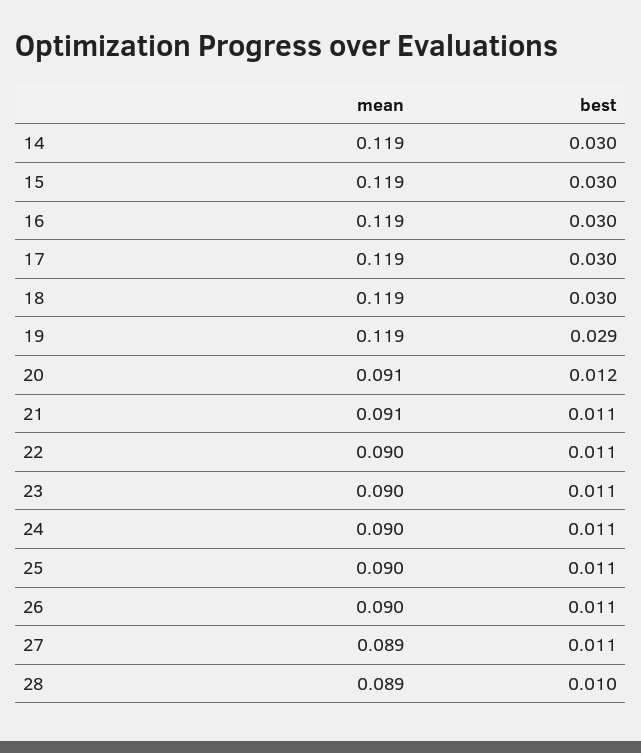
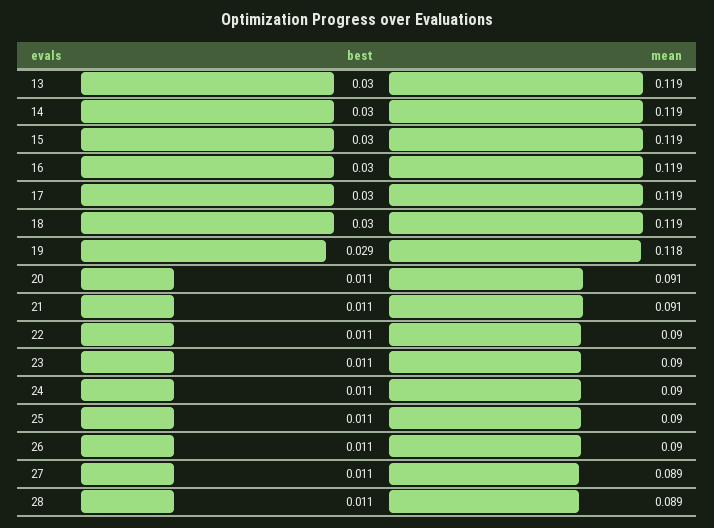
  {
    "mean": {
      "14": 0.119,
      "15": 0.119,
      "16": 0.119,
      "17": 0.119,
      "18": 0.119,
-     "19": 0.119,
+     "19": 0.118,
      "20": 0.091,
      "21": 0.091,
      "22": 0.09,
      "23": 0.09,
      "24": 0.09,
      "25": 0.09,
      "26": 0.09,
      "27": 0.089,
-     "28": 0.089
+     "28": 0.089,
+     "13": 0.119
    },
    "best": {
      "14": 0.03,
      "15": 0.03,
      "16": 0.03,
      "17": 0.03,
      "18": 0.03,
      "19": 0.029,
-     "20": 0.012,
+     "20": 0.011,
      "21": 0.011,
      "22": 0.011,
      "23": 0.011,
      "24": 0.011,
      "25": 0.011,
      "26": 0.011,
      "27": 0.011,
-     "28": 0.01
+     "28": 0.011,
+     "13": 0.03
    }
  }

